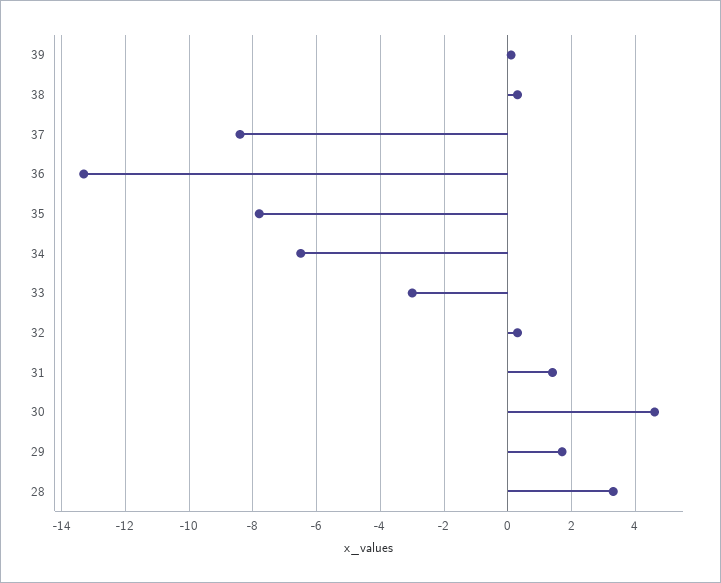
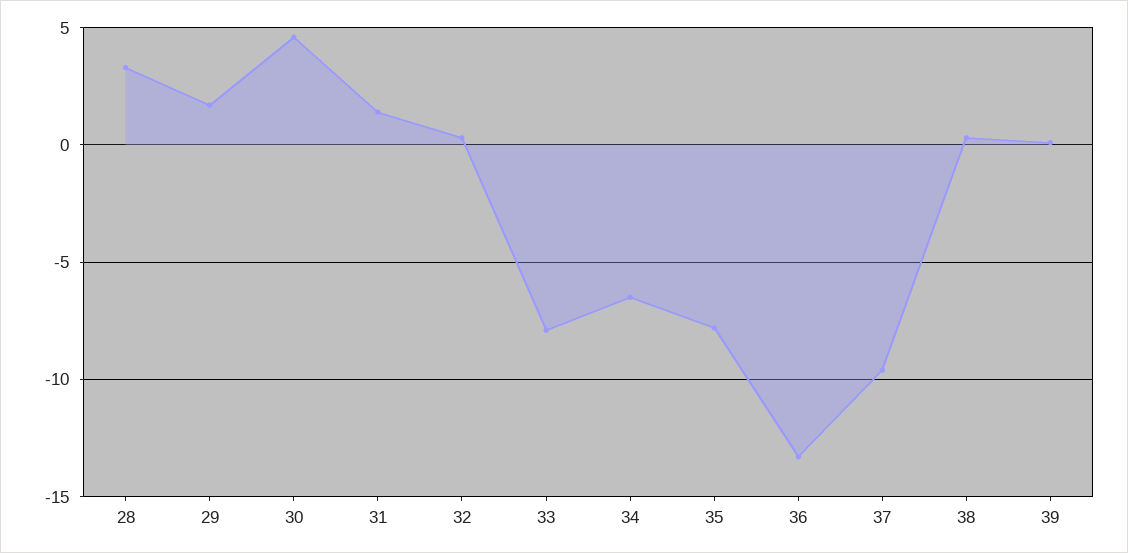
  {
    "39": 0,
    "38": 0.5,
-   "37": -8.5,
+   "37": -9.5,
    "36": -13.5,
    "35": -8,
    "34": -6.5,
-   "33": -3,
+   "33": -8,
    "32": 0.5,
    "31": 1.5,
    "30": 4.5,
    "29": 1.5,
    "28": 3.5
  }

